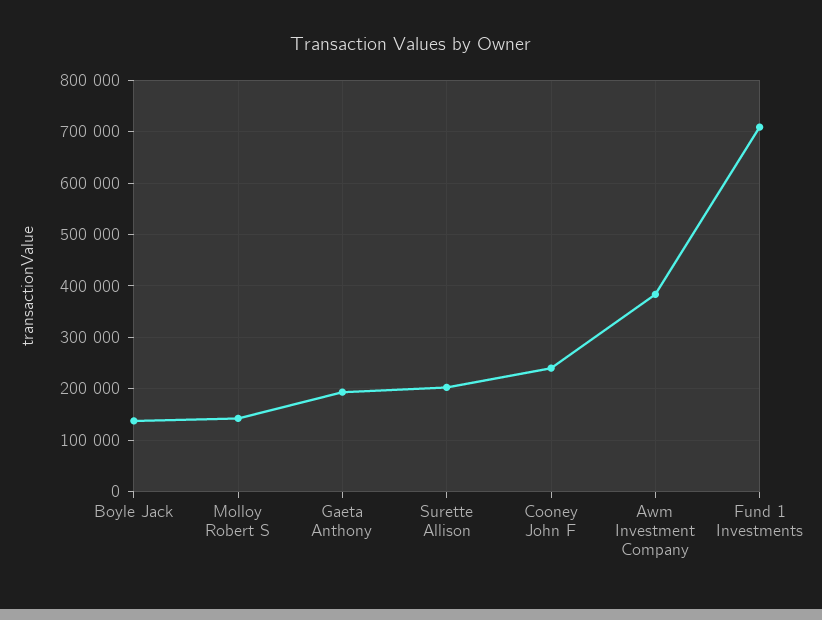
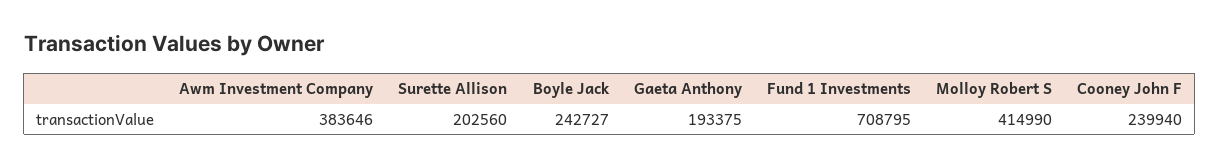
  {
-   "Boyle Jack": 140000,
+   "Boyle Jack": 242727,
-   "Molloy Robert S": 140000,
+   "Molloy Robert S": 414990,
    "Gaeta Anthony": 193375,
    "Surette Allison": 202560,
    "Cooney John F": 239940,
    "Awm Investment Company": 383646,
    "Fund 1 Investments": 708795
  }

